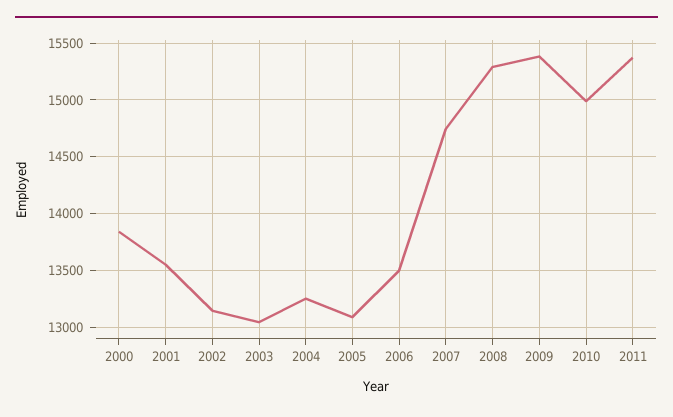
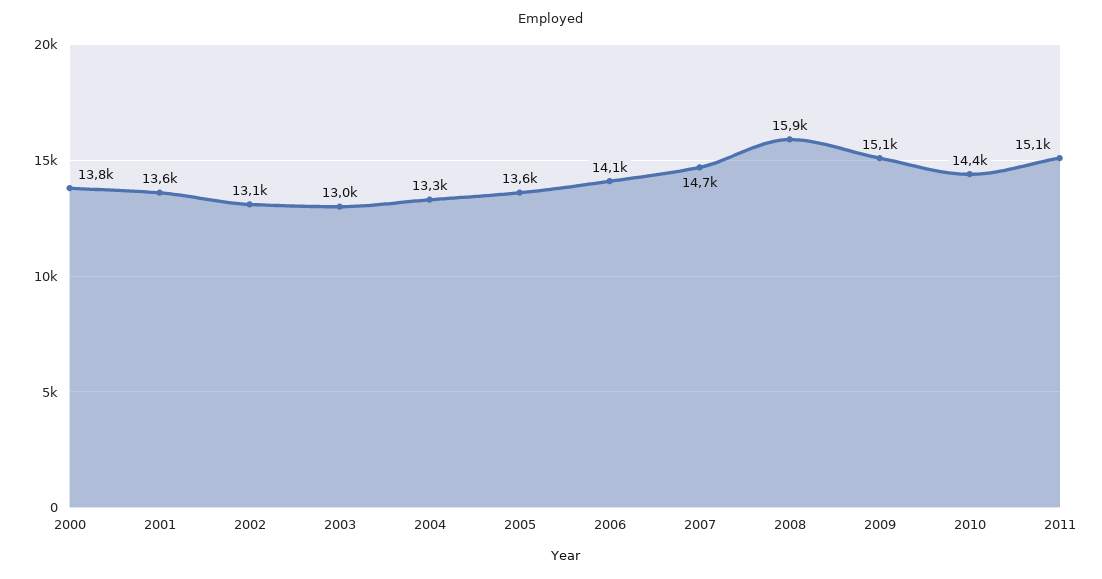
  {
    "2000": 13800,
    "2001": 13600,
    "2002": 13100,
    "2003": 13000,
    "2004": 13300,
-   "2005": 13100,
+   "2005": 13600,
-   "2006": 13500,
+   "2006": 14100,
    "2007": 14700,
-   "2008": 15300,
+   "2008": 15900,
-   "2009": 15400,
+   "2009": 15100,
-   "2010": 15000,
+   "2010": 14400,
-   "2011": 15400
+   "2011": 15100
  }

